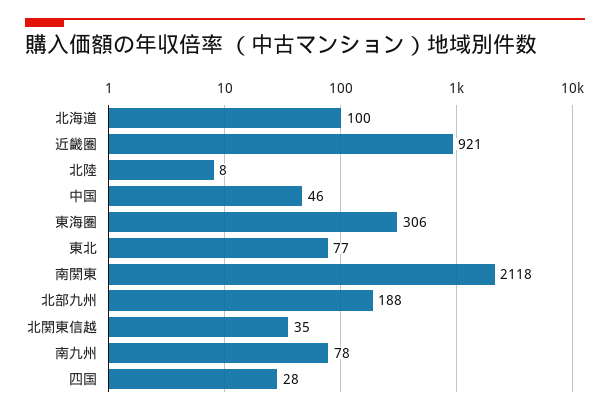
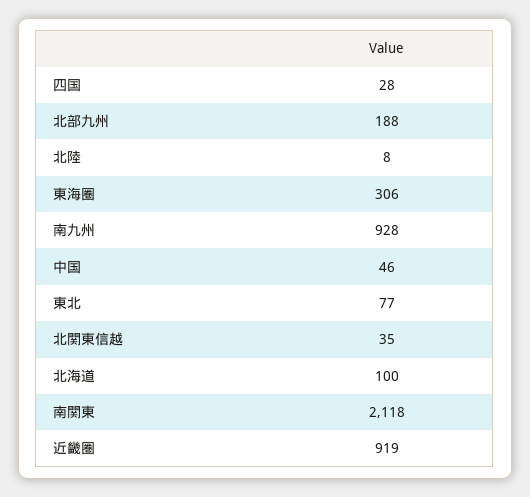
  {
    "北海道": 100,
-   "近畿圏": 921,
+   "近畿圏": 919,
    "北陸": 8,
    "中国": 46,
    "東海圏": 306,
    "東北": 77,
    "南関東": 2118,
    "北部九州": 188,
    "北関東信越": 35,
-   "南九州": 78,
+   "南九州": 928,
    "四国": 28
  }

